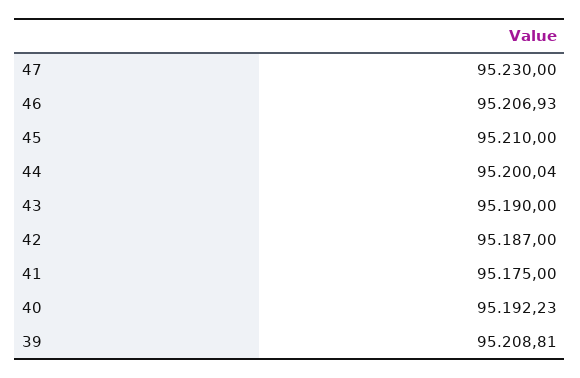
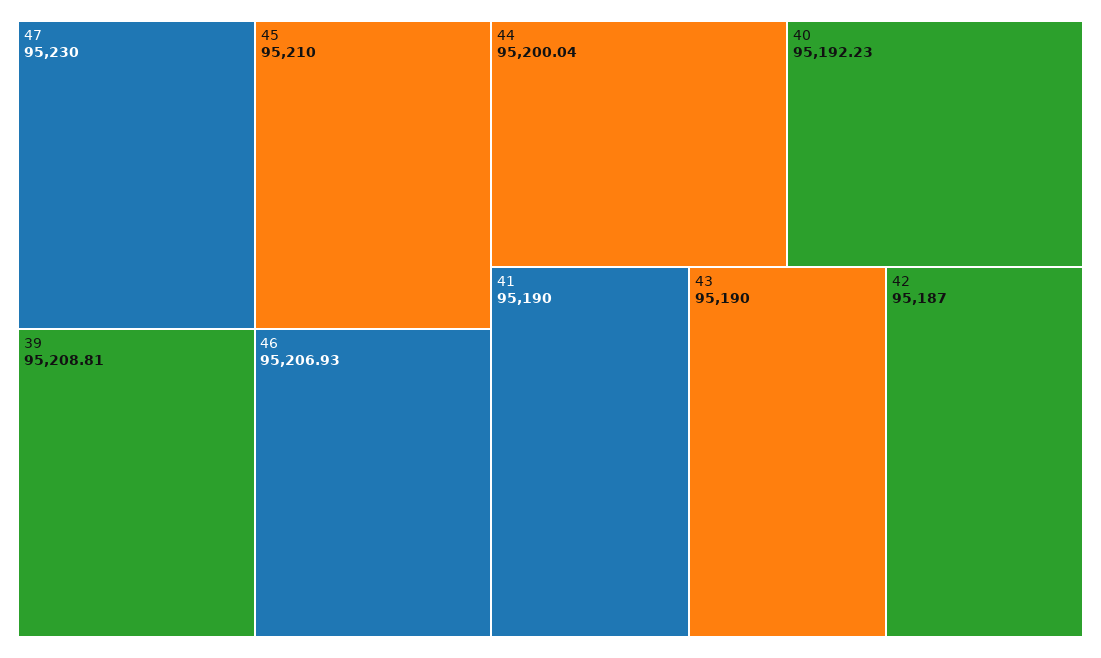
  {
    "47": 95230,
    "46": 95206.93,
    "45": 95210,
    "44": 95200.04,
    "43": 95190,
    "42": 95187,
-   "41": 95175,
+   "41": 95190,
    "40": 95192.23,
    "39": 95208.81
  }

